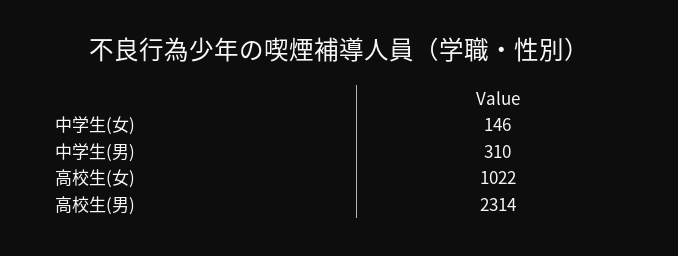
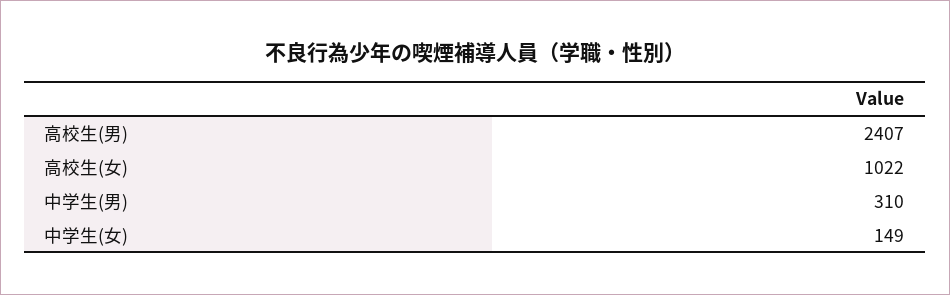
  {
-   "中学生(女)": 146,
+   "中学生(女)": 149,
    "中学生(男)": 310,
    "高校生(女)": 1022,
-   "高校生(男)": 2314
+   "高校生(男)": 2407
  }

